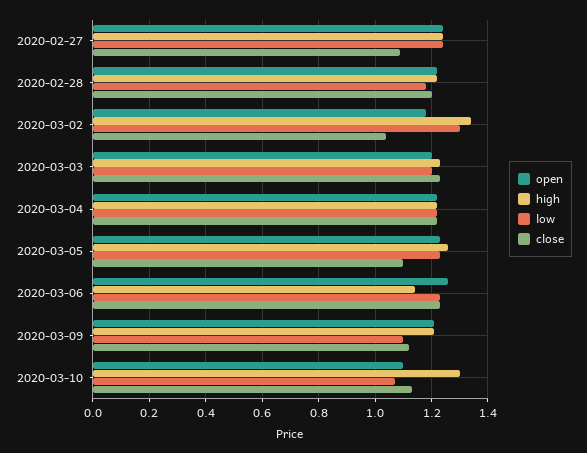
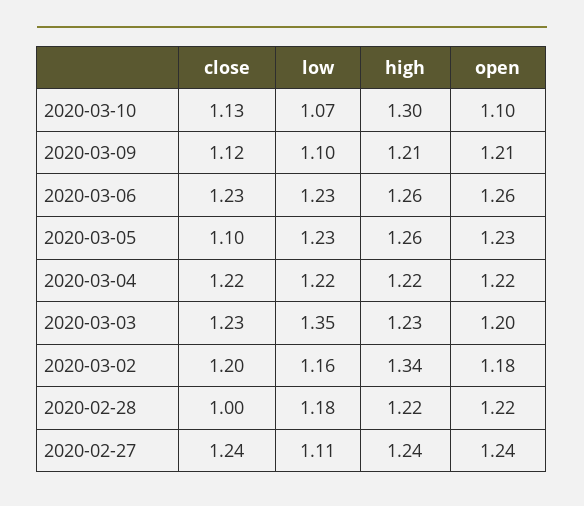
  {
    "open": {
      "2020-02-27": 1.24,
      "2020-02-28": 1.22,
      "2020-03-02": 1.18,
      "2020-03-03": 1.2,
      "2020-03-04": 1.22,
      "2020-03-05": 1.23,
      "2020-03-06": 1.26,
      "2020-03-09": 1.21,
      "2020-03-10": 1.1
    },
    "high": {
      "2020-02-27": 1.24,
      "2020-02-28": 1.22,
      "2020-03-02": 1.34,
      "2020-03-03": 1.23,
      "2020-03-04": 1.22,
      "2020-03-05": 1.26,
-     "2020-03-06": 1.15,
+     "2020-03-06": 1.26,
      "2020-03-09": 1.21,
      "2020-03-10": 1.3
    },
    "low": {
-     "2020-02-27": 1.25,
+     "2020-02-27": 1.11,
      "2020-02-28": 1.18,
-     "2020-03-02": 1.3,
+     "2020-03-02": 1.16,
-     "2020-03-03": 1.2,
+     "2020-03-03": 1.35,
      "2020-03-04": 1.22,
      "2020-03-05": 1.23,
      "2020-03-06": 1.23,
      "2020-03-09": 1.1,
      "2020-03-10": 1.07
    },
    "close": {
-     "2020-02-27": 1.1,
+     "2020-02-27": 1.24,
-     "2020-02-28": 1.2,
+     "2020-02-28": 1,
-     "2020-03-02": 1.05,
+     "2020-03-02": 1.2,
      "2020-03-03": 1.23,
      "2020-03-04": 1.22,
      "2020-03-05": 1.1,
      "2020-03-06": 1.23,
      "2020-03-09": 1.12,
      "2020-03-10": 1.13
    }
  }

